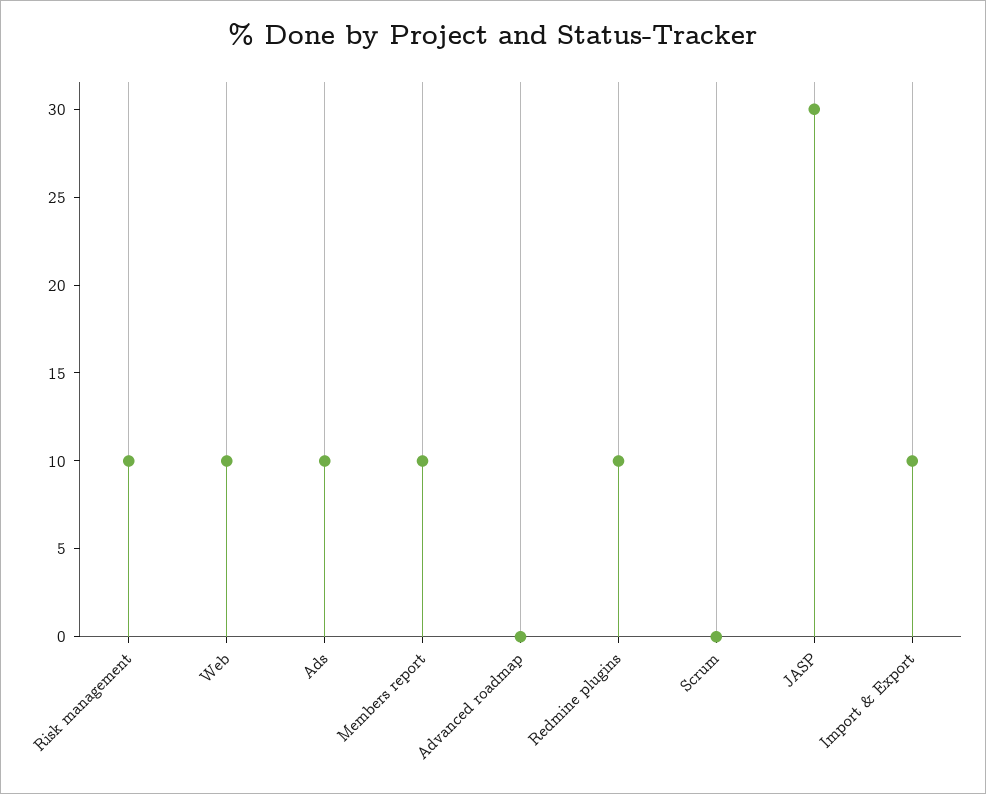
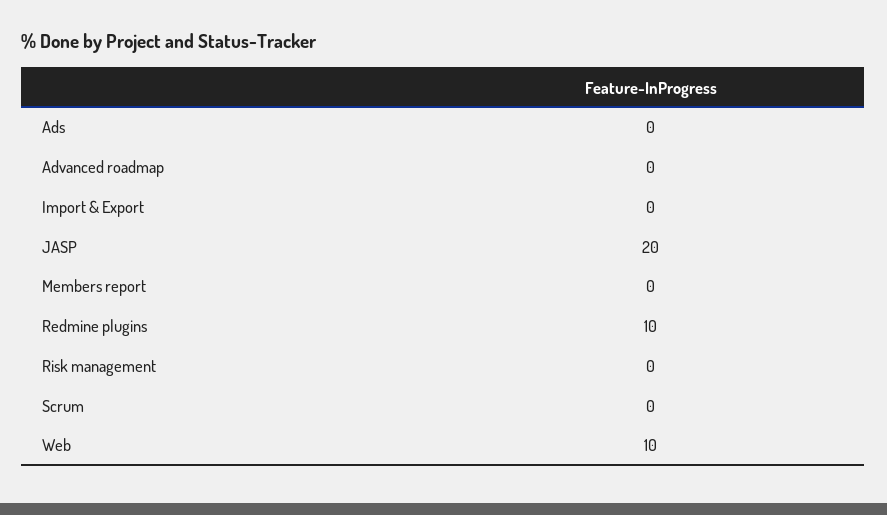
  {
-   "Risk management": 10,
+   "Risk management": 0,
    "Web": 10,
-   "Ads": 10,
+   "Ads": 0,
-   "Members report": 10,
+   "Members report": 0,
    "Advanced roadmap": 0,
    "Redmine plugins": 10,
    "Scrum": 0,
-   "JASP": 30,
+   "JASP": 20,
-   "Import & Export": 10
+   "Import & Export": 0
  }

